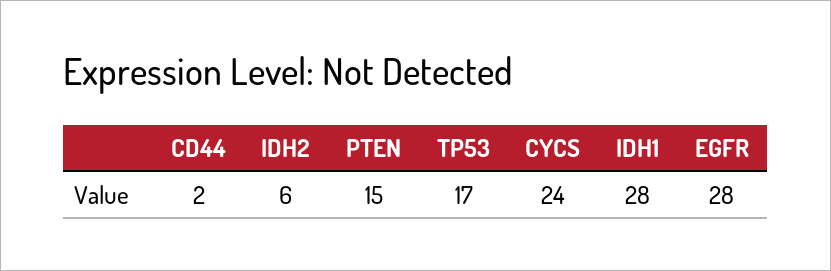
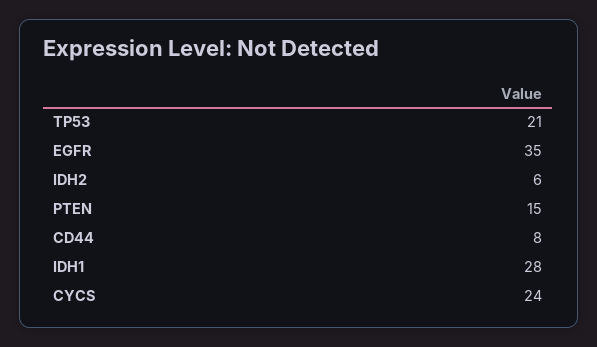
  {
-   "CD44": 2,
+   "CD44": 8,
    "IDH2": 6,
    "PTEN": 15,
-   "TP53": 17,
+   "TP53": 21,
    "CYCS": 24,
    "IDH1": 28,
-   "EGFR": 28
+   "EGFR": 35
  }

